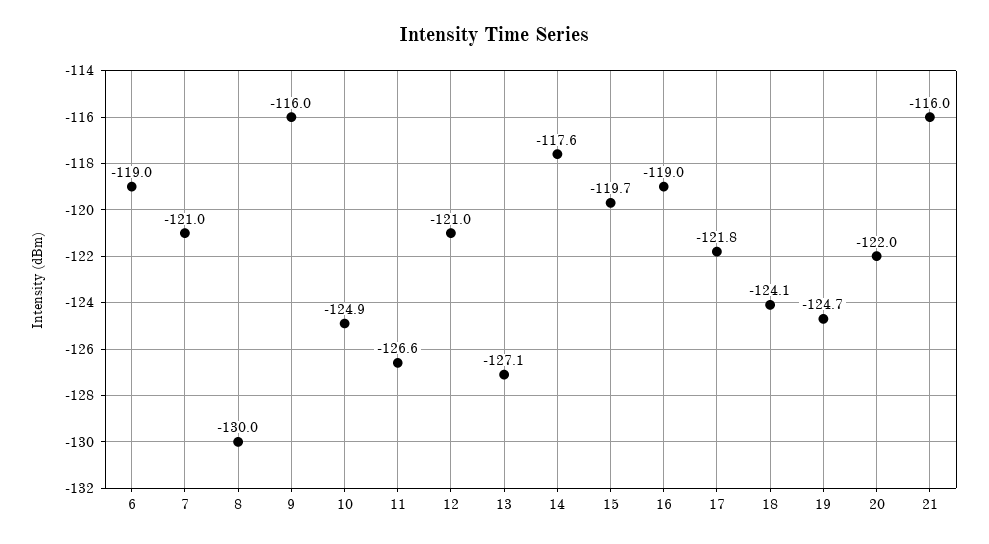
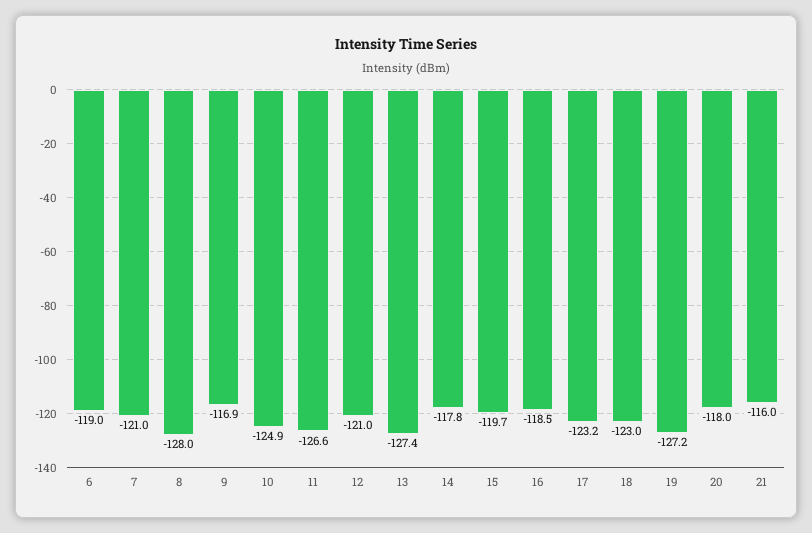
  {
    "6": -119,
    "7": -121,
-   "8": -130,
+   "8": -128,
-   "9": -116,
+   "9": -116.9,
    "10": -124.9,
    "11": -126.6,
    "12": -121,
-   "13": -127.1,
+   "13": -127.4,
-   "14": -117.6,
+   "14": -117.8,
    "15": -119.7,
-   "16": -119,
+   "16": -118.5,
-   "17": -121.8,
+   "17": -123.2,
-   "18": -124.1,
+   "18": -123,
-   "19": -124.7,
+   "19": -127.2,
-   "20": -122,
+   "20": -118,
    "21": -116
  }

